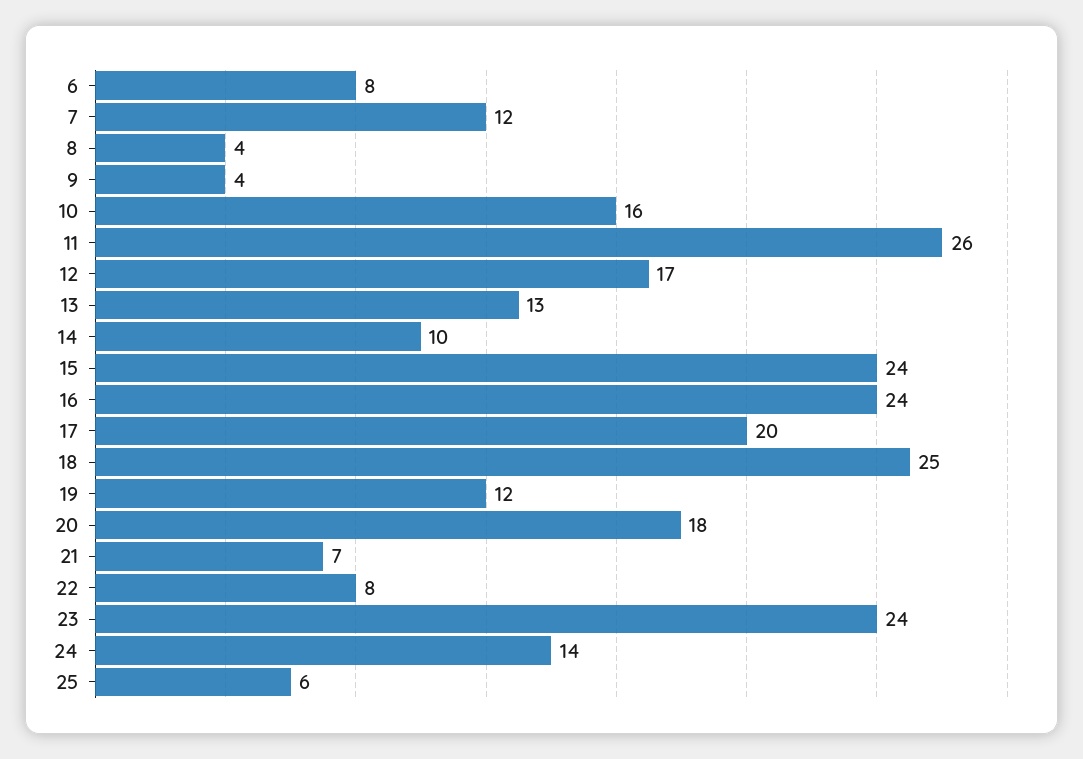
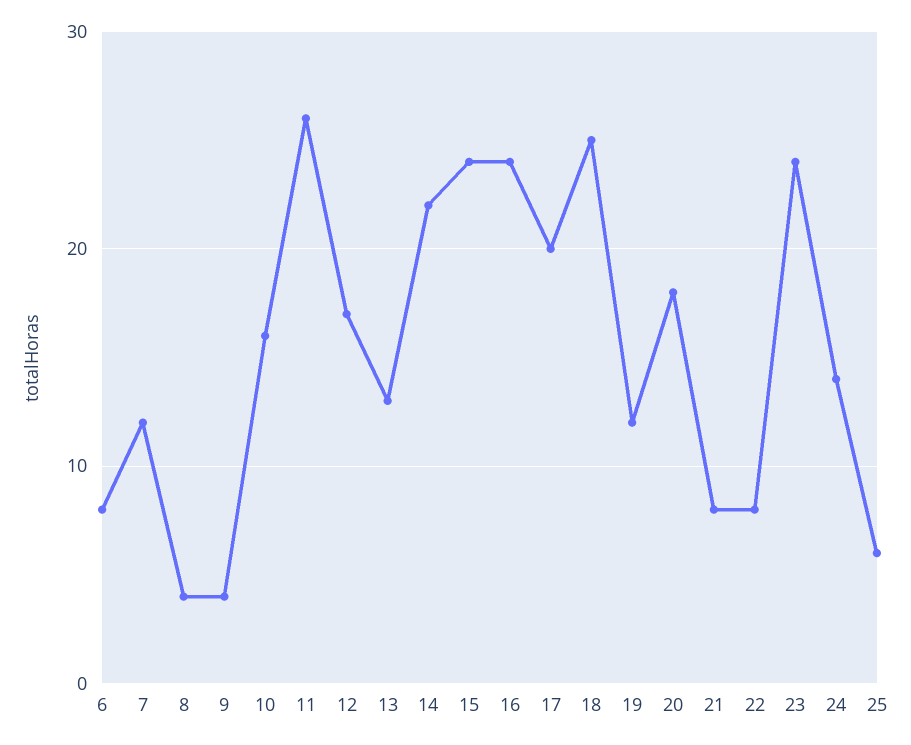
  {
    "6": 8,
    "7": 12,
    "8": 4,
    "9": 4,
    "10": 16,
    "11": 26,
    "12": 17,
    "13": 13,
-   "14": 10,
+   "14": 22,
    "15": 24,
    "16": 24,
    "17": 20,
    "18": 25,
    "19": 12,
    "20": 18,
-   "21": 7,
+   "21": 8,
    "22": 8,
    "23": 24,
    "24": 14,
    "25": 6
  }

